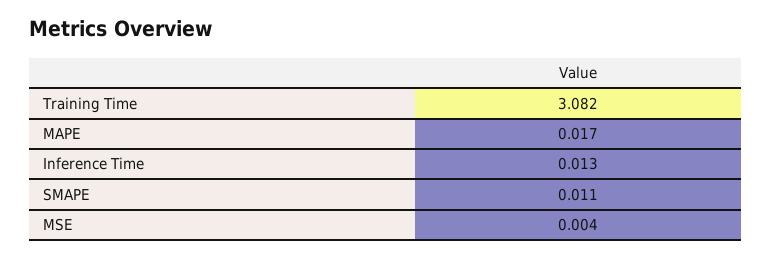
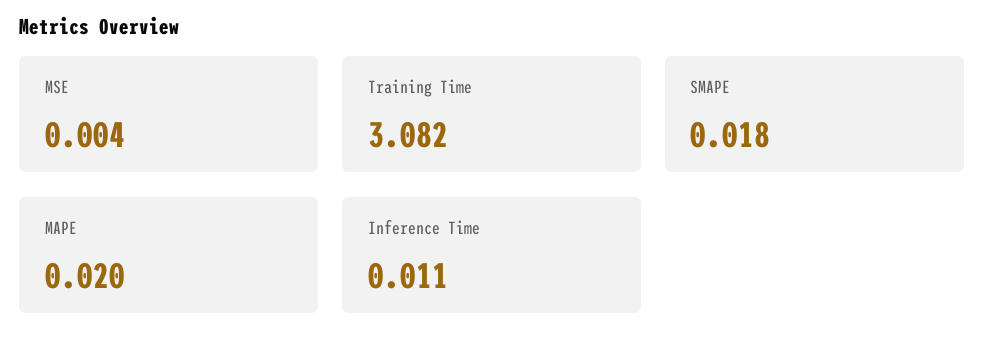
  {
    "Training Time": 3.082,
-   "MAPE": 0.017,
+   "MAPE": 0.02,
-   "Inference Time": 0.013,
+   "Inference Time": 0.011,
-   "SMAPE": 0.011,
+   "SMAPE": 0.018,
    "MSE": 0.004
  }

